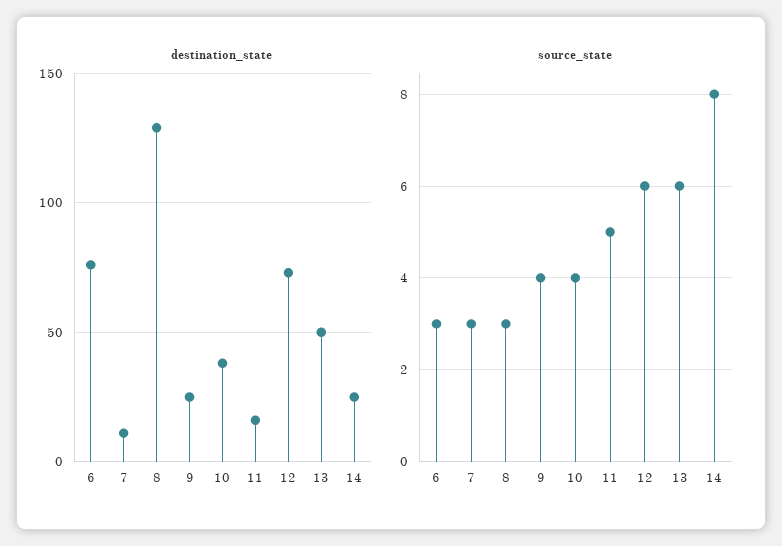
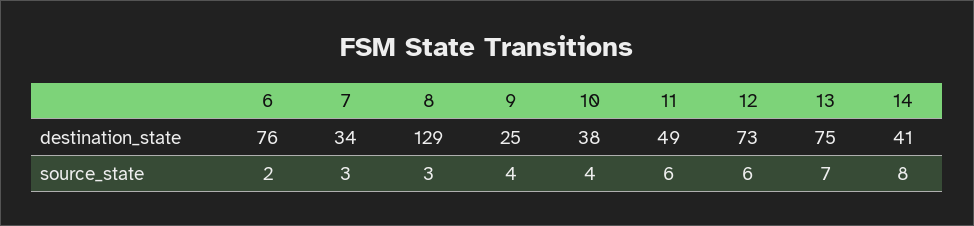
  {
    "destination_state": {
      "6": 76,
-     "7": 10,
+     "7": 34,
      "8": 129,
      "9": 25,
      "10": 38,
-     "11": 15,
+     "11": 49,
      "12": 73,
-     "13": 50,
+     "13": 75,
-     "14": 25
+     "14": 41
    },
    "source_state": {
-     "6": 3,
+     "6": 2,
      "7": 3,
      "8": 3,
      "9": 4,
      "10": 4,
-     "11": 5,
+     "11": 6,
      "12": 6,
-     "13": 6,
+     "13": 7,
      "14": 8
    }
  }

